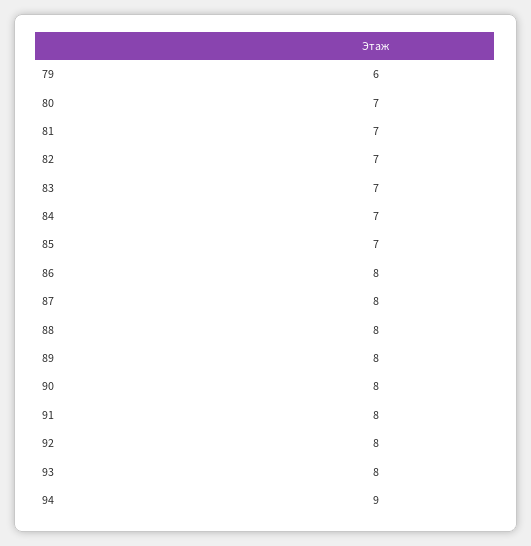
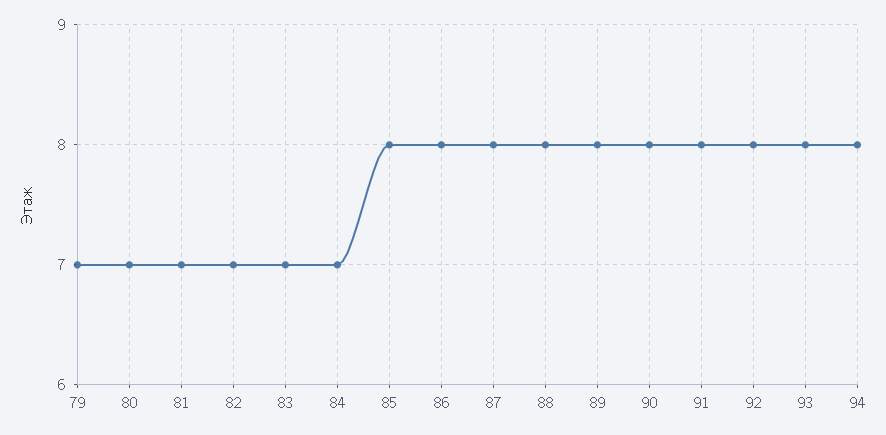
  {
-   "79": 6,
+   "79": 7,
    "80": 7,
    "81": 7,
    "82": 7,
    "83": 7,
    "84": 7,
-   "85": 7,
+   "85": 8,
    "86": 8,
    "87": 8,
    "88": 8,
    "89": 8,
    "90": 8,
    "91": 8,
    "92": 8,
    "93": 8,
-   "94": 9
+   "94": 8
  }

